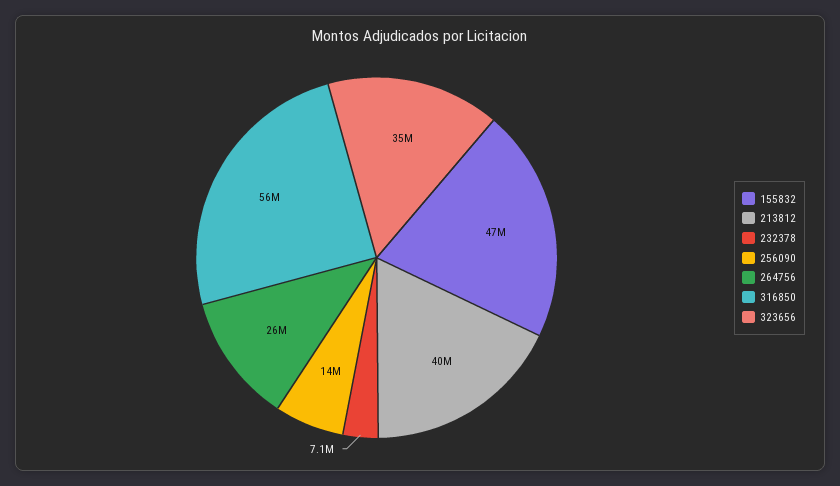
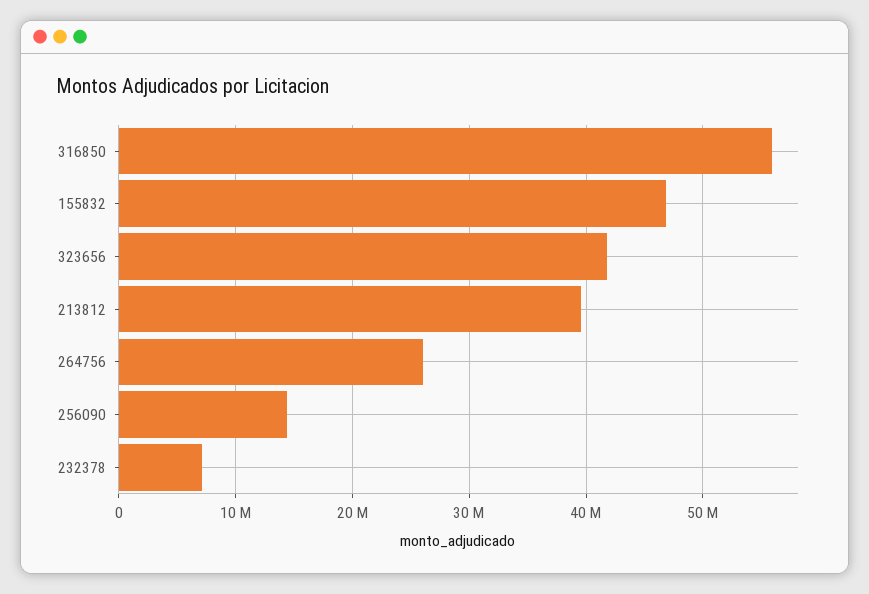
  {
    "155832": 47000000,
    "213812": 40000000,
    "232378": 7100000,
    "256090": 14000000,
    "264756": 26000000,
    "316850": 56000000,
-   "323656": 35000000
+   "323656": 42000000
  }

